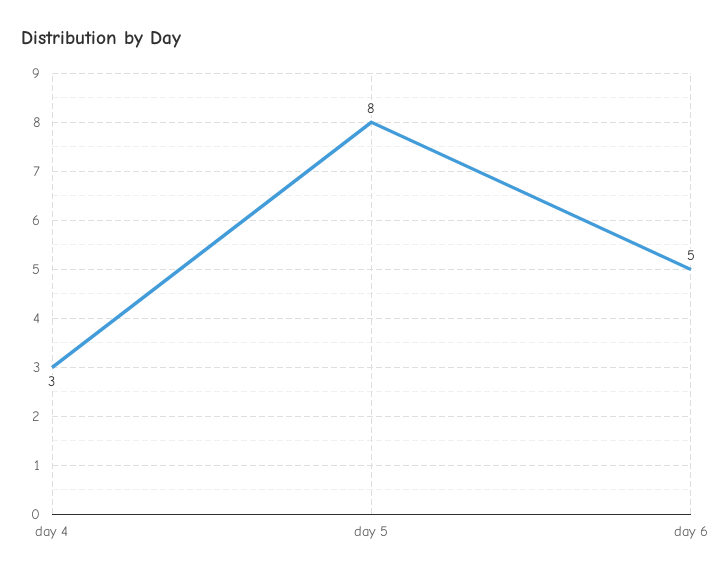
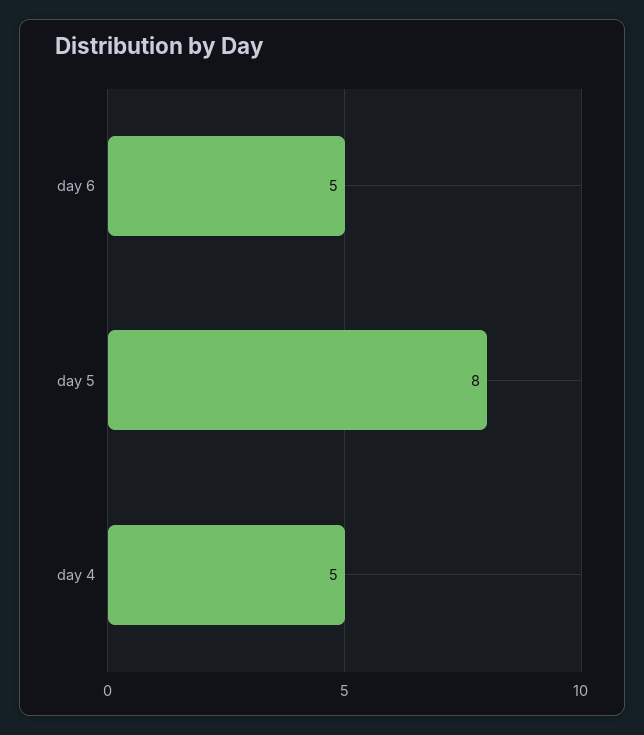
  {
-   "day 4": 3,
+   "day 4": 5,
    "day 5": 8,
    "day 6": 5
  }

